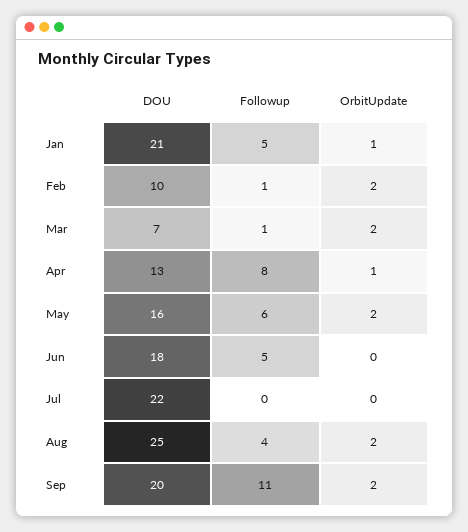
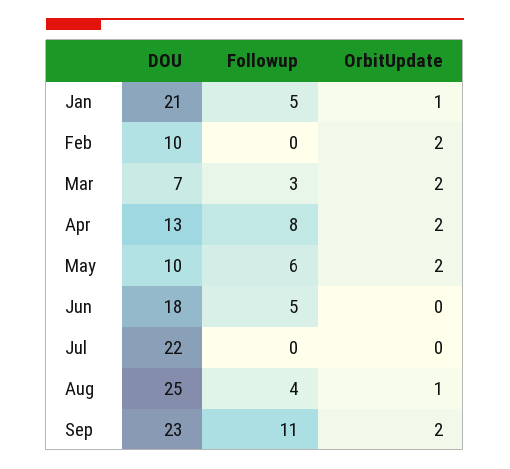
  {
    "DOU": {
      "Jan": 21,
      "Feb": 10,
      "Mar": 7,
      "Apr": 13,
-     "May": 16,
+     "May": 10,
      "Jun": 18,
      "Jul": 22,
      "Aug": 25,
-     "Sep": 20
+     "Sep": 23
    },
    "Followup": {
      "Jan": 5,
-     "Feb": 1,
+     "Feb": 0,
-     "Mar": 1,
+     "Mar": 3,
      "Apr": 8,
      "May": 6,
      "Jun": 5,
      "Jul": 0,
      "Aug": 4,
      "Sep": 11
    },
    "OrbitUpdate": {
      "Jan": 1,
      "Feb": 2,
      "Mar": 2,
-     "Apr": 1,
+     "Apr": 2,
      "May": 2,
      "Jun": 0,
      "Jul": 0,
-     "Aug": 2,
+     "Aug": 1,
      "Sep": 2
    }
  }

